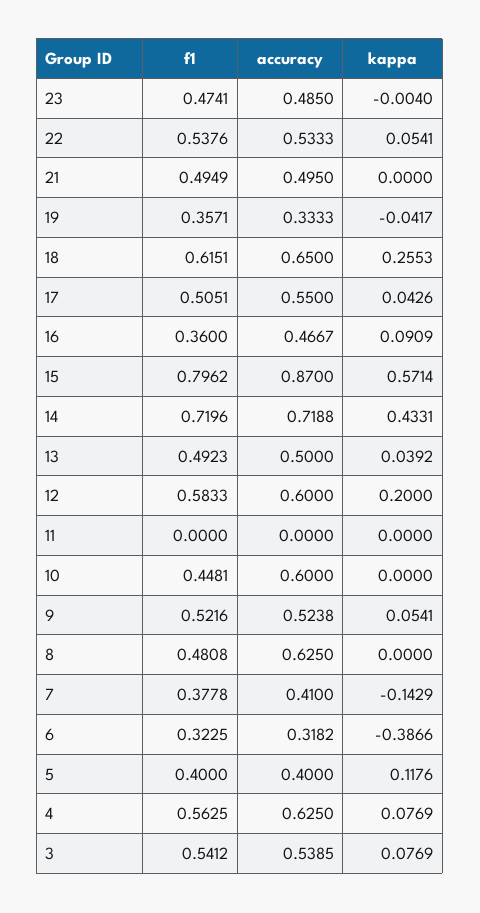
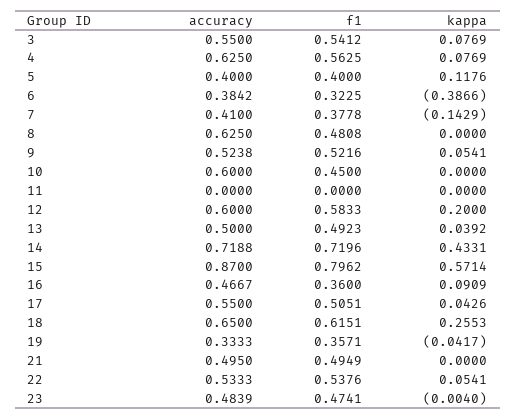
  {
    "f1": {
      "23": 0.4741,
      "22": 0.5376,
      "21": 0.4949,
      "19": 0.3571,
      "18": 0.6151,
      "17": 0.5051,
      "16": 0.36,
      "15": 0.7962,
      "14": 0.7196,
      "13": 0.4923,
      "12": 0.5833,
      "11": 0,
-     "10": 0.4481,
+     "10": 0.45,
      "9": 0.5216,
      "8": 0.4808,
      "7": 0.3778,
      "6": 0.3225,
      "5": 0.4,
      "4": 0.5625,
      "3": 0.5412
    },
    "accuracy": {
-     "23": 0.485,
+     "23": 0.4839,
      "22": 0.5333,
      "21": 0.495,
      "19": 0.3333,
      "18": 0.65,
      "17": 0.55,
      "16": 0.4667,
      "15": 0.87,
      "14": 0.7188,
      "13": 0.5,
      "12": 0.6,
      "11": 0,
      "10": 0.6,
      "9": 0.5238,
      "8": 0.625,
      "7": 0.41,
-     "6": 0.3182,
+     "6": 0.3842,
      "5": 0.4,
      "4": 0.625,
-     "3": 0.5385
+     "3": 0.55
    },
    "kappa": {
      "23": -0.004,
      "22": 0.0541,
      "21": 0,
      "19": -0.0417,
      "18": 0.2553,
      "17": 0.0426,
      "16": 0.0909,
      "15": 0.5714,
      "14": 0.4331,
      "13": 0.0392,
      "12": 0.2,
      "11": 0,
      "10": 0,
      "9": 0.0541,
      "8": 0,
      "7": -0.1429,
      "6": -0.3866,
      "5": 0.1176,
      "4": 0.0769,
      "3": 0.0769
    }
  }

